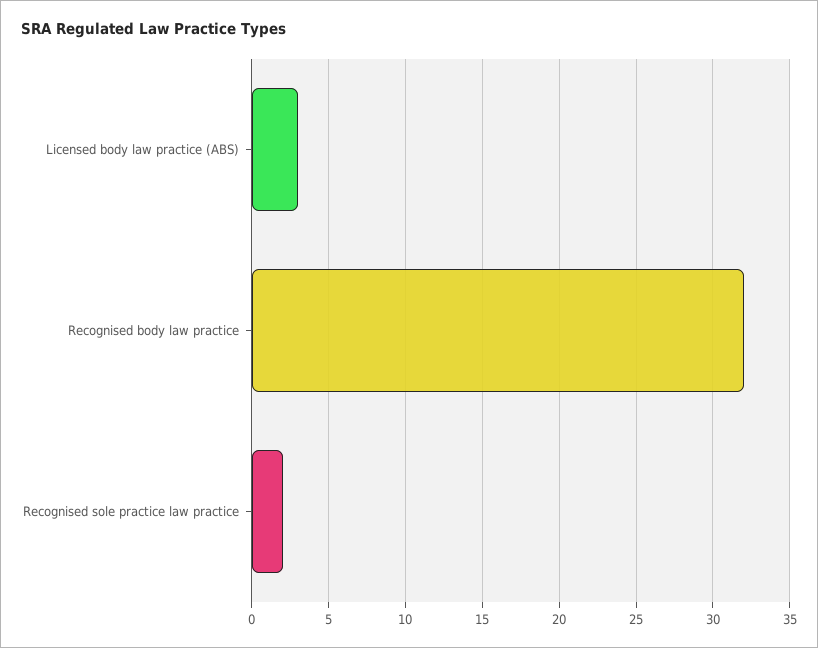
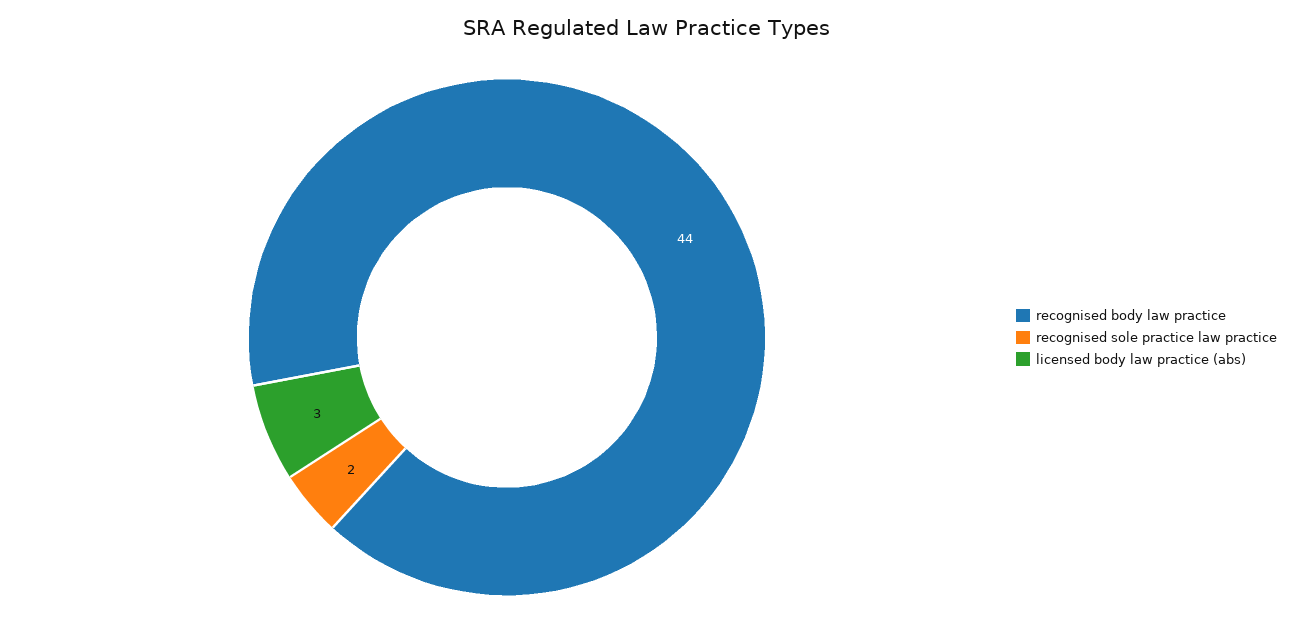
  {
    "Licensed body law practice (ABS)": 3,
-   "Recognised body law practice": 32,
+   "Recognised body law practice": 44,
    "Recognised sole practice law practice": 2
  }

